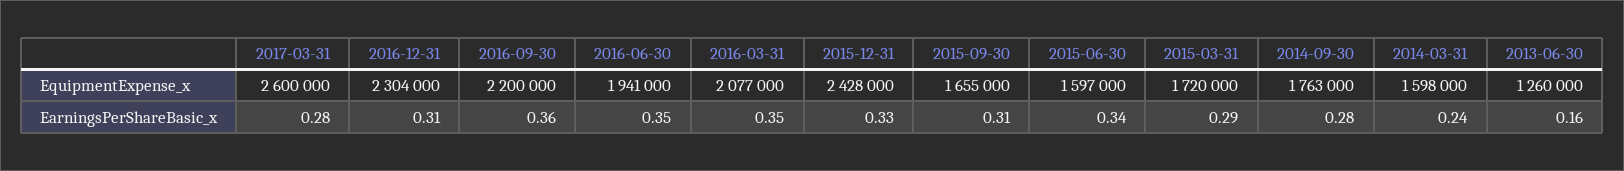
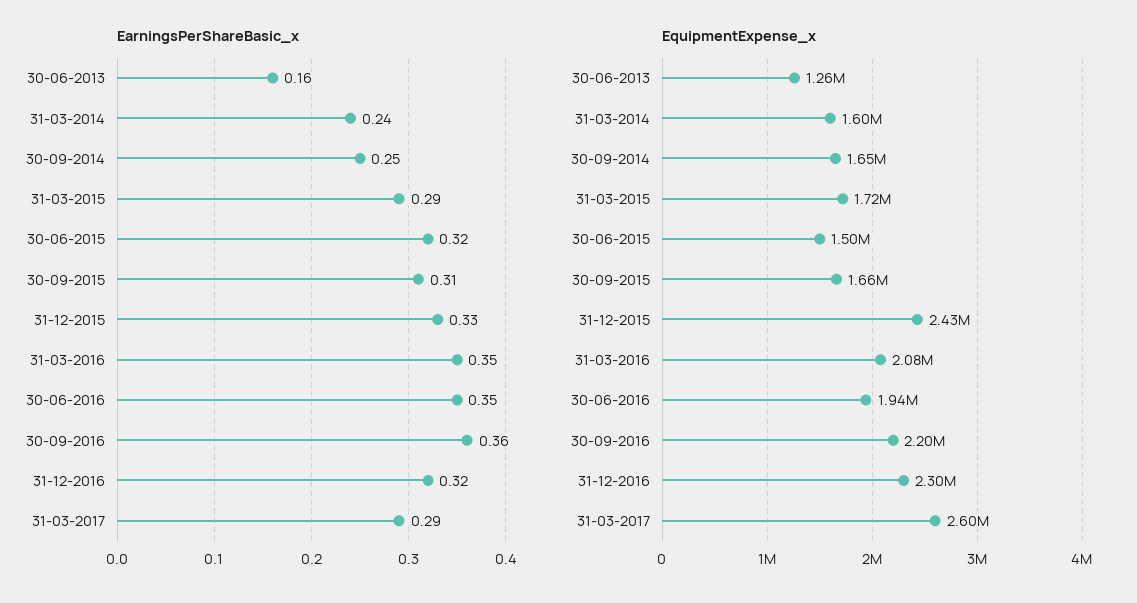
  {
    "EquipmentExpense_x": {
      "2017-03-31": 2600000,
      "2016-12-31": 2304000,
      "2016-09-30": 2200000,
      "2016-06-30": 1941000,
      "2016-03-31": 2077000,
      "2015-12-31": 2428000,
      "2015-09-30": 1655000,
-     "2015-06-30": 1597000,
+     "2015-06-30": 1500000,
      "2015-03-31": 1720000,
-     "2014-09-30": 1763000,
+     "2014-09-30": 1650000,
      "2014-03-31": 1598000,
      "2013-06-30": 1260000
    },
    "EarningsPerShareBasic_x": {
-     "2017-03-31": 0.28,
+     "2017-03-31": 0.29,
-     "2016-12-31": 0.31,
+     "2016-12-31": 0.32,
      "2016-09-30": 0.36,
      "2016-06-30": 0.35,
      "2016-03-31": 0.35,
      "2015-12-31": 0.33,
      "2015-09-30": 0.31,
-     "2015-06-30": 0.34,
+     "2015-06-30": 0.32,
      "2015-03-31": 0.29,
-     "2014-09-30": 0.28,
+     "2014-09-30": 0.25,
      "2014-03-31": 0.24,
      "2013-06-30": 0.16
    }
  }

